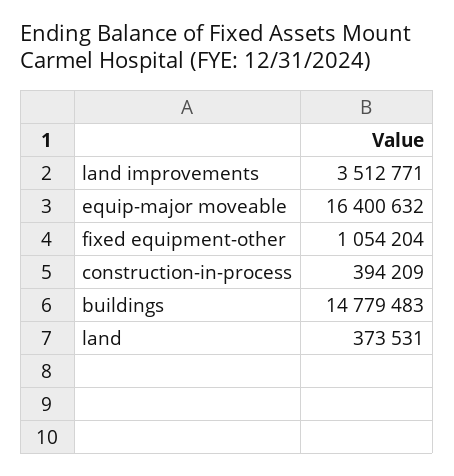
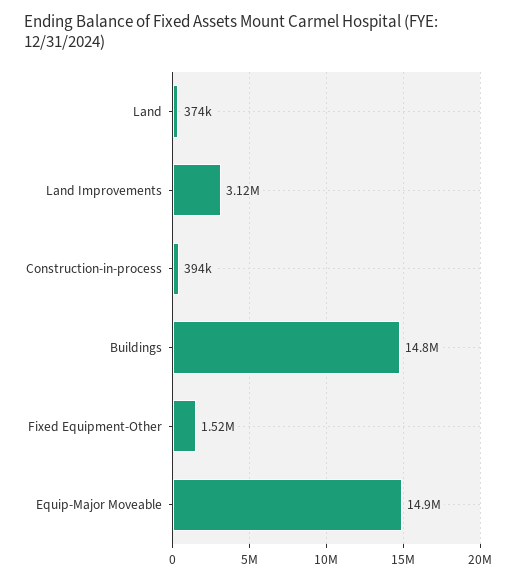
  {
-   "land improvements": 3512771,
+   "land improvements": 3120000,
-   "equip-major moveable": 16400632,
+   "equip-major moveable": 14900000,
-   "fixed equipment-other": 1054204,
+   "fixed equipment-other": 1520000,
    "construction-in-process": 394209,
    "buildings": 14779483,
    "land": 373531
  }

